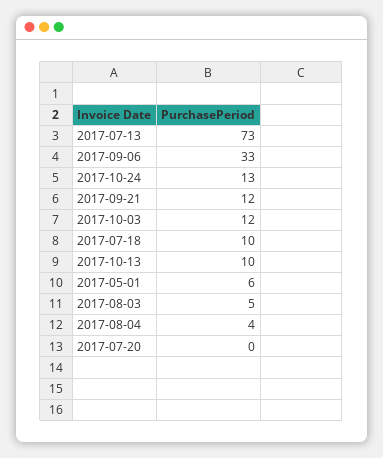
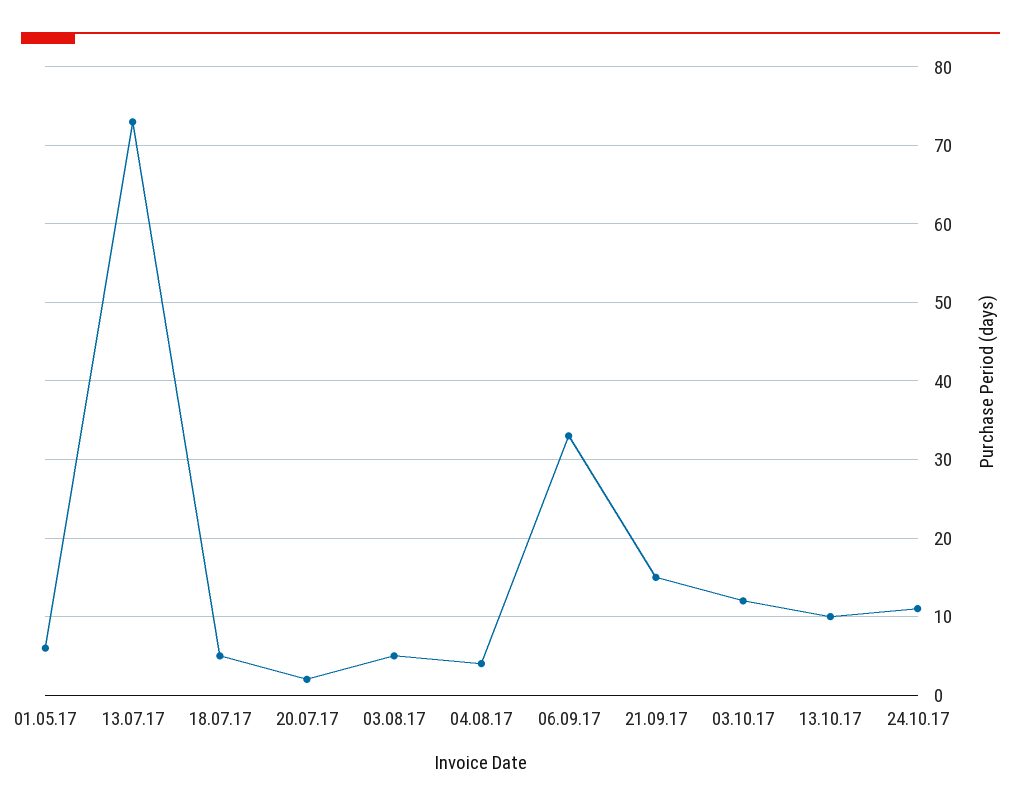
  {
    "2017-07-13": 73,
    "2017-09-06": 33,
-   "2017-10-24": 13,
+   "2017-10-24": 11,
-   "2017-09-21": 12,
+   "2017-09-21": 15,
    "2017-10-03": 12,
-   "2017-07-18": 10,
+   "2017-07-18": 5,
    "2017-10-13": 10,
    "2017-05-01": 6,
    "2017-08-03": 5,
    "2017-08-04": 4,
-   "2017-07-20": 0
+   "2017-07-20": 2
  }

